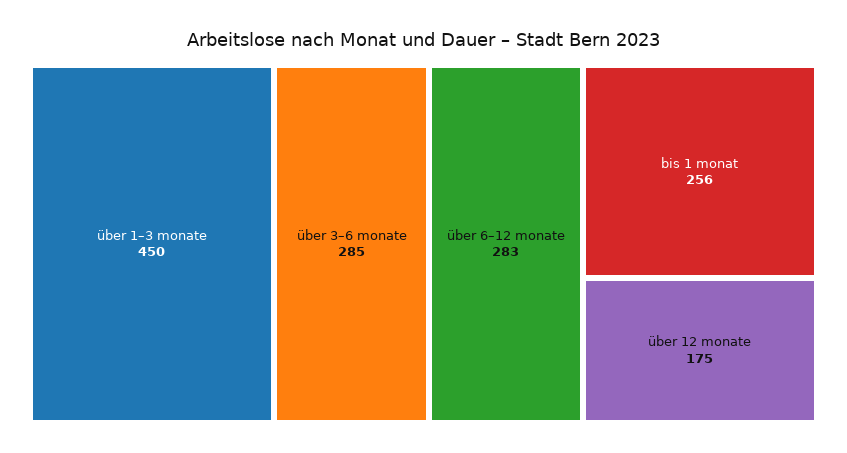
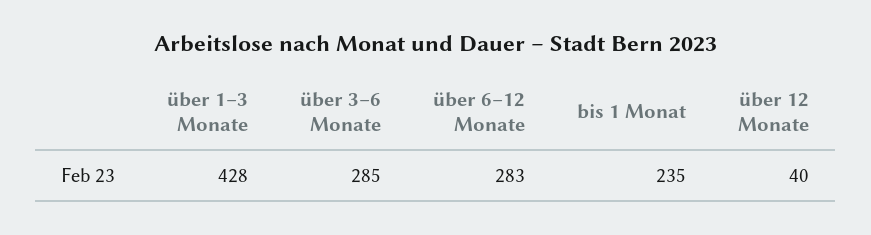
  {
-   "über 1–3 monate": 450,
+   "über 1–3 monate": 428,
    "über 3–6 monate": 285,
    "über 6–12 monate": 283,
-   "bis 1 monat": 256,
+   "bis 1 monat": 235,
-   "über 12 monate": 175
+   "über 12 monate": 40
  }

